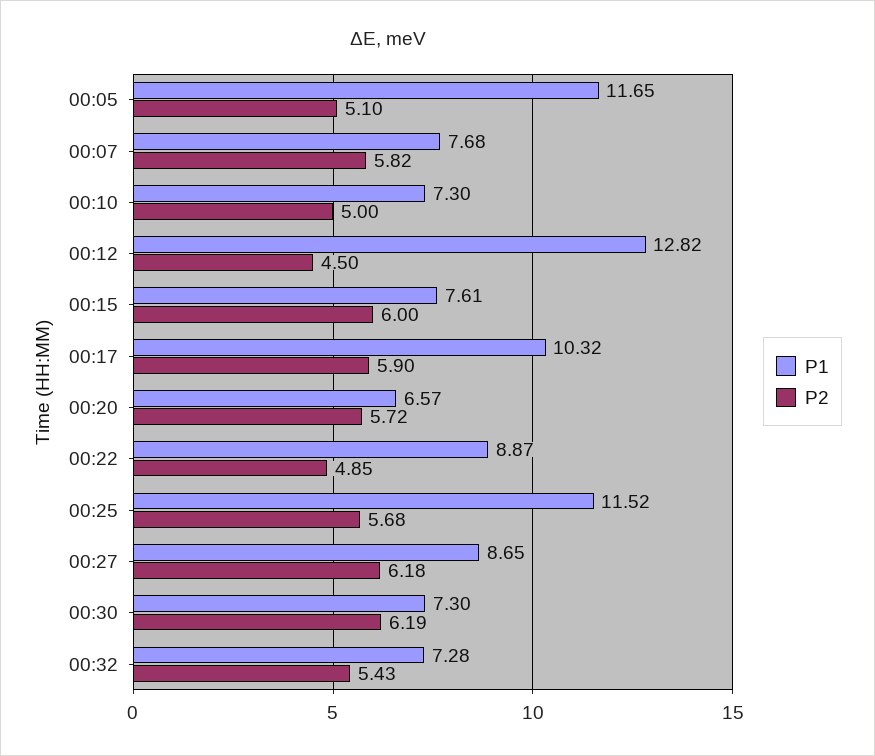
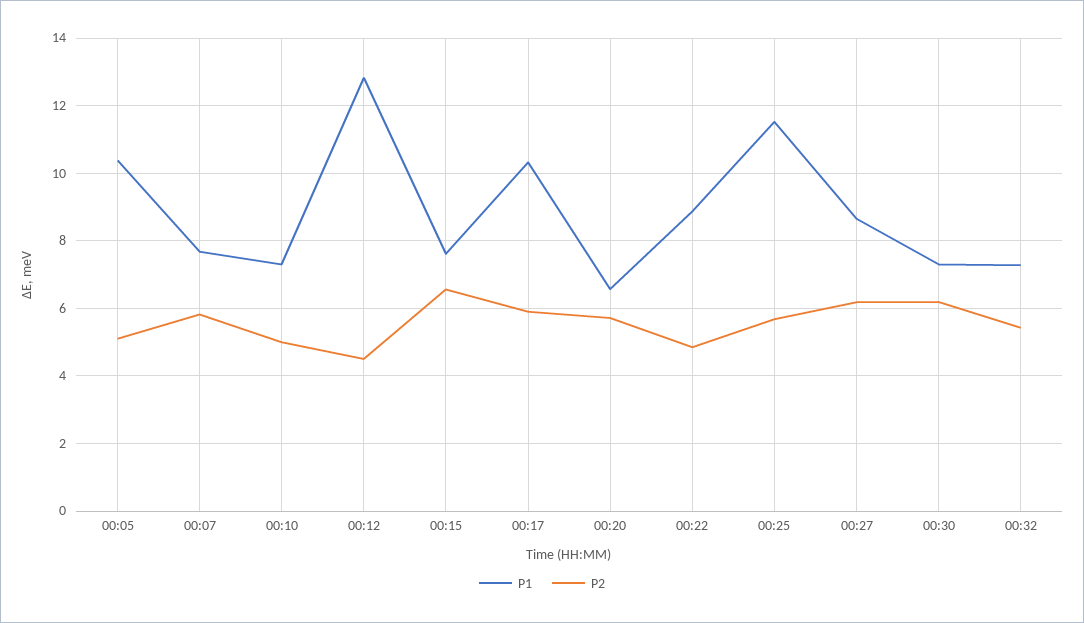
  {
    "P1": {
-     "00:05": 11.65,
+     "00:05": 10.4,
      "00:07": 7.68,
      "00:10": 7.3,
      "00:12": 12.82,
      "00:15": 7.61,
      "00:17": 10.32,
      "00:20": 6.57,
      "00:22": 8.87,
      "00:25": 11.52,
      "00:27": 8.65,
      "00:30": 7.3,
      "00:32": 7.28
    },
    "P2": {
      "00:05": 5.1,
      "00:07": 5.82,
      "00:10": 5,
      "00:12": 4.5,
-     "00:15": 6,
+     "00:15": 6.6,
      "00:17": 5.9,
      "00:20": 5.72,
      "00:22": 4.85,
      "00:25": 5.68,
      "00:27": 6.18,
      "00:30": 6.19,
      "00:32": 5.43
    }
  }

